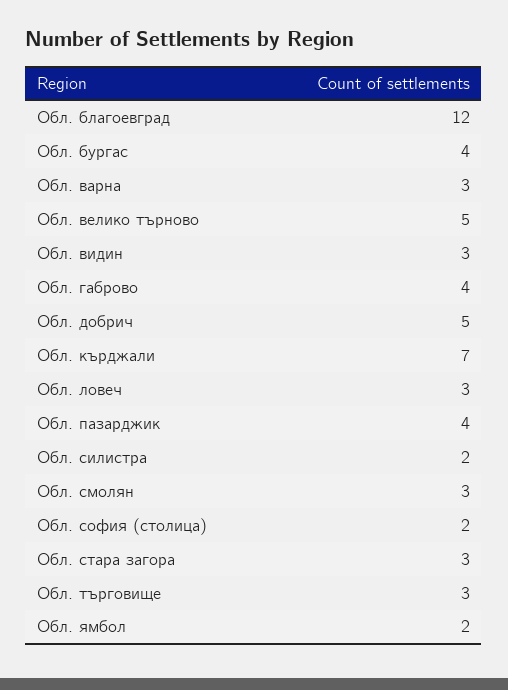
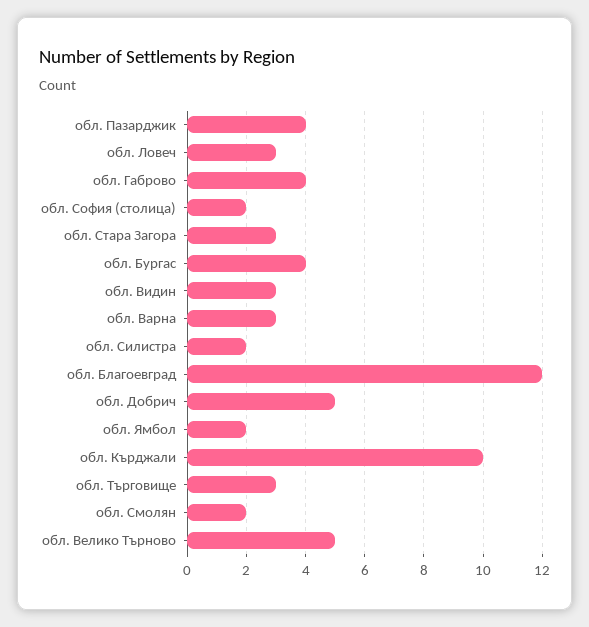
  {
    "Обл. благоевград": 12,
    "Обл. бургас": 4,
    "Обл. варна": 3,
    "Обл. велико търново": 5,
    "Обл. видин": 3,
    "Обл. габрово": 4,
    "Обл. добрич": 5,
-   "Обл. кърджали": 7,
+   "Обл. кърджали": 10,
    "Обл. ловеч": 3,
    "Обл. пазарджик": 4,
    "Обл. силистра": 2,
-   "Обл. смолян": 3,
+   "Обл. смолян": 2,
    "Обл. софия (столица)": 2,
    "Обл. стара загора": 3,
    "Обл. търговище": 3,
    "Обл. ямбол": 2
  }

